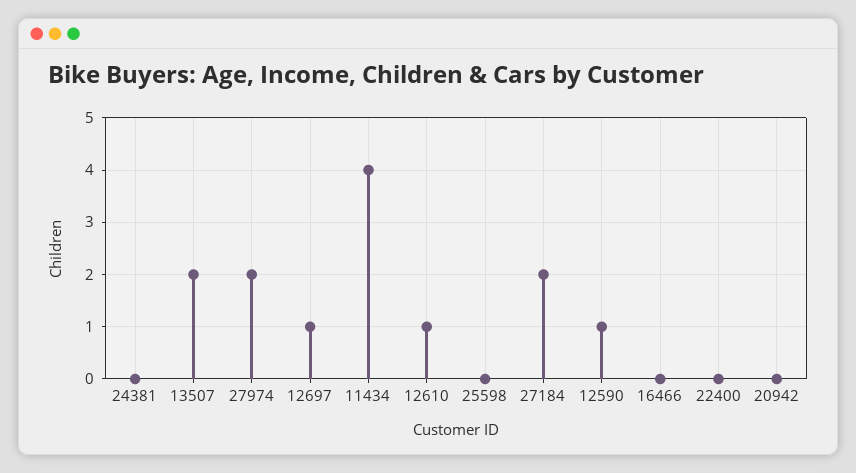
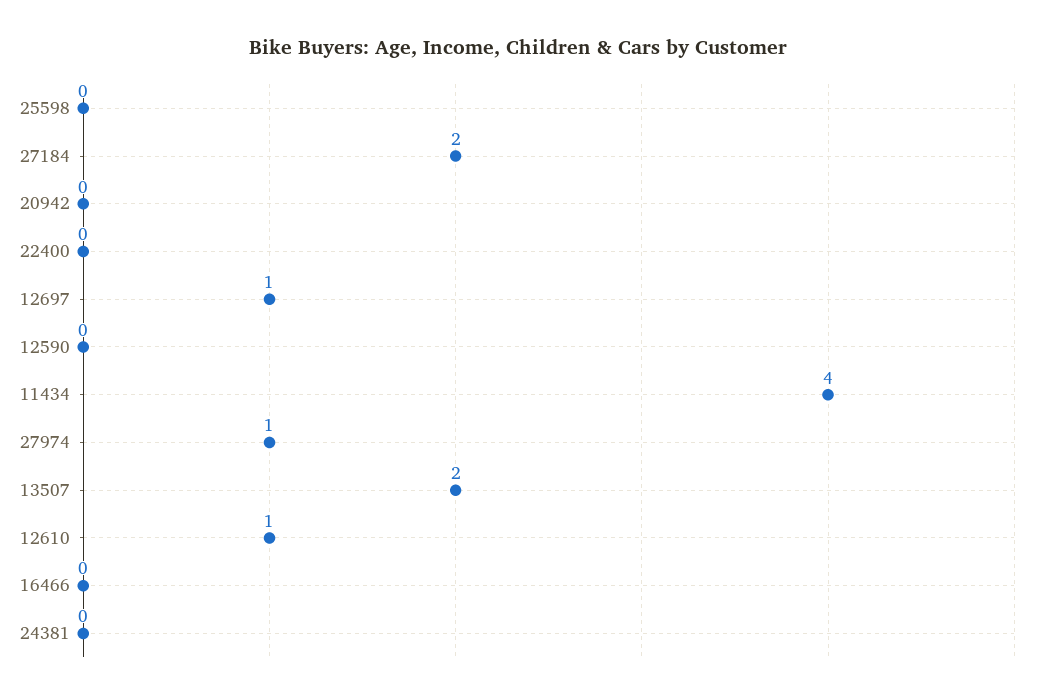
  {
    "24381": 0,
    "13507": 2,
-   "27974": 2,
+   "27974": 1,
    "12697": 1,
    "11434": 4,
    "12610": 1,
    "25598": 0,
    "27184": 2,
-   "12590": 1,
+   "12590": 0,
    "16466": 0,
    "22400": 0,
    "20942": 0
  }

